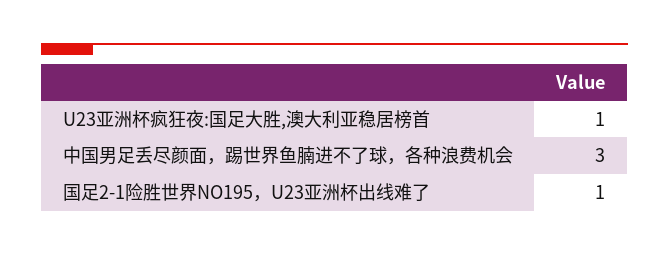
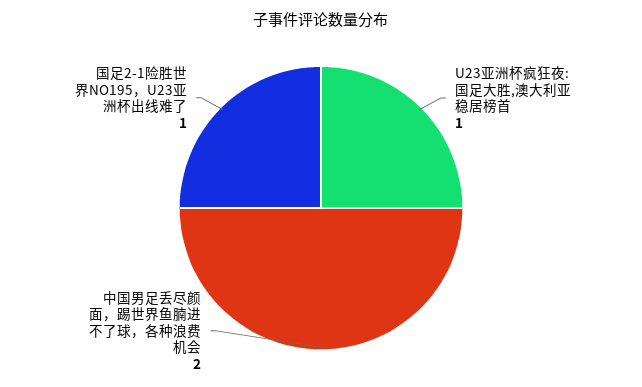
  {
    "U23亚洲杯疯狂夜:国足大胜,澳大利亚稳居榜首": 1,
-   "中国男足丢尽颜面，踢世界鱼腩进不了球，各种浪费机会": 3,
+   "中国男足丢尽颜面，踢世界鱼腩进不了球，各种浪费机会": 2,
    "国足2-1险胜世界NO195，U23亚洲杯出线难了": 1
  }

